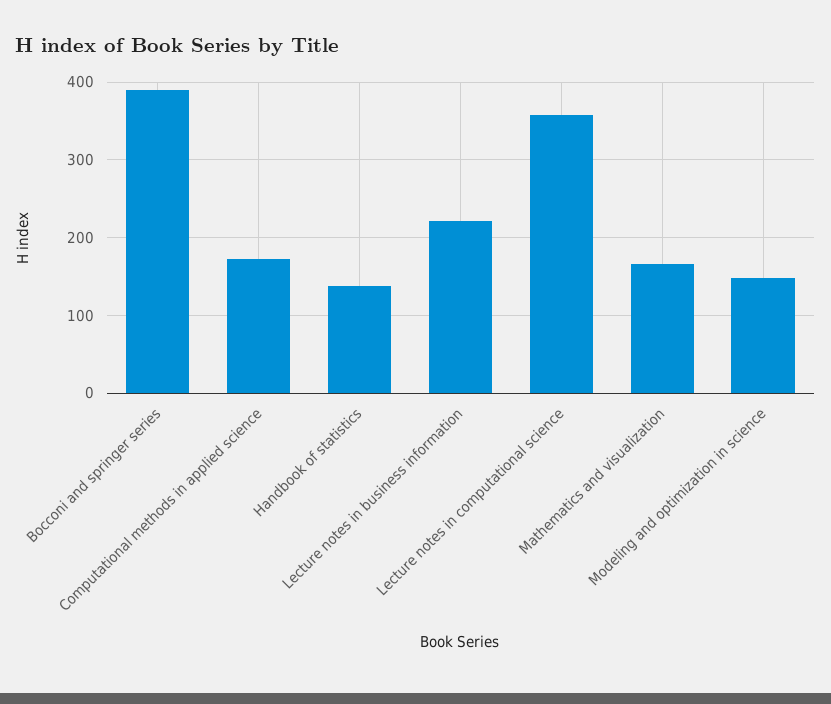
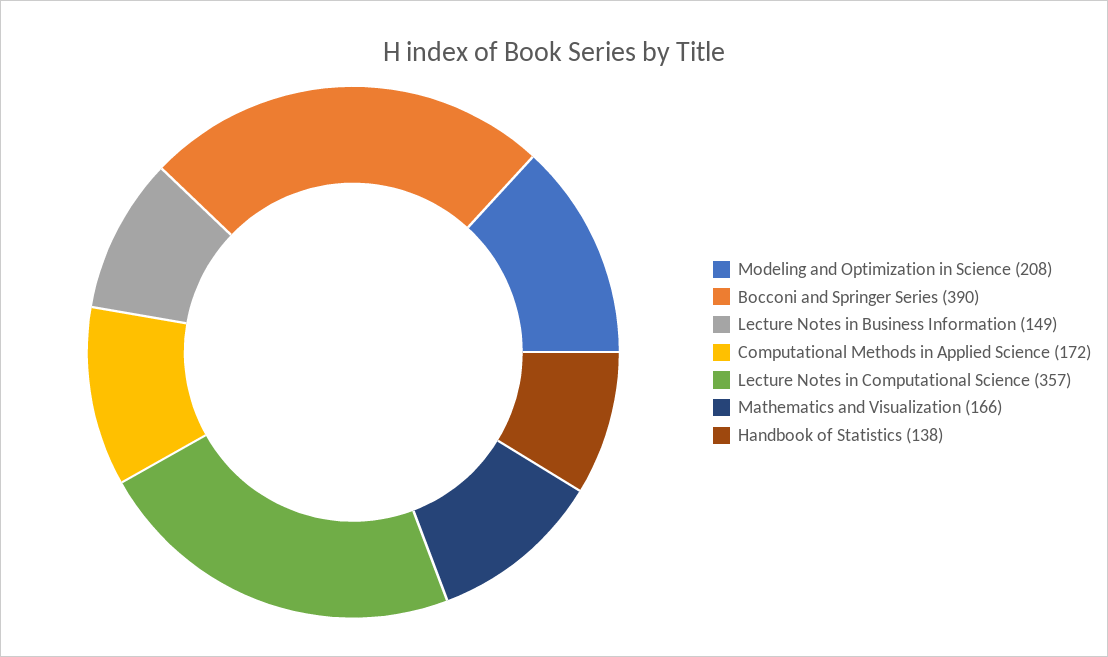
  {
    "Bocconi and springer series": 390,
    "Computational methods in applied science": 172,
    "Handbook of statistics": 138,
-   "Lecture notes in business information": 220,
+   "Lecture notes in business information": 149,
    "Lecture notes in computational science": 357,
    "Mathematics and visualization": 166,
-   "Modeling and optimization in science": 150
+   "Modeling and optimization in science": 208
  }

